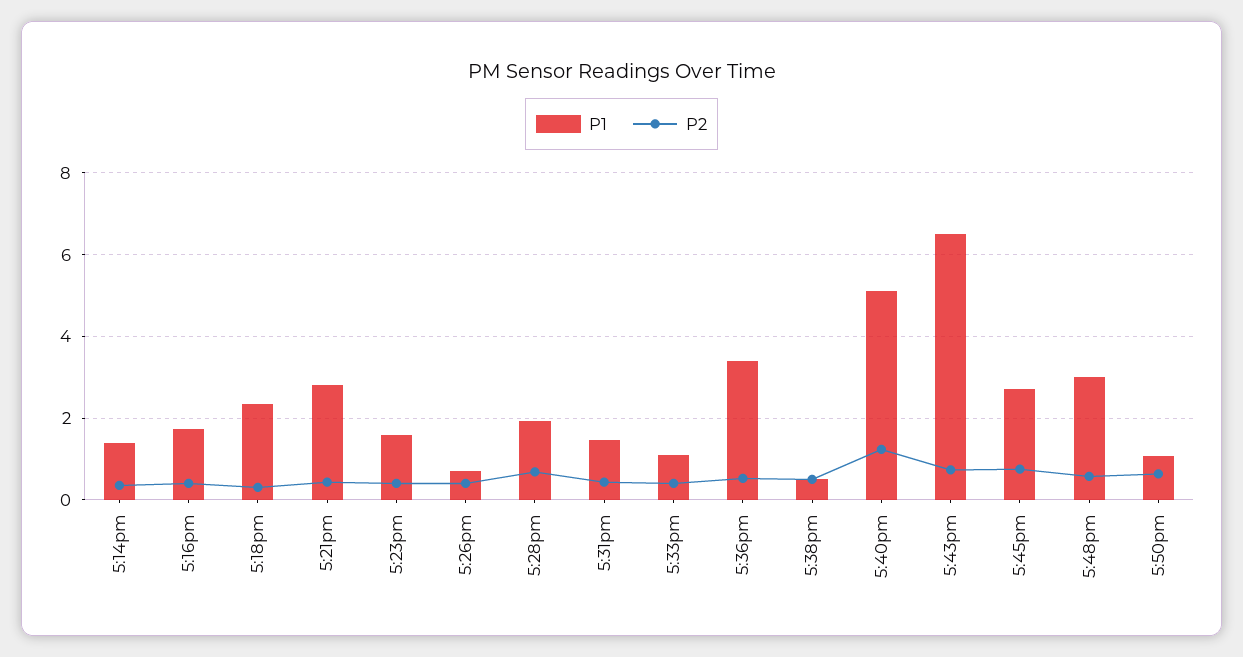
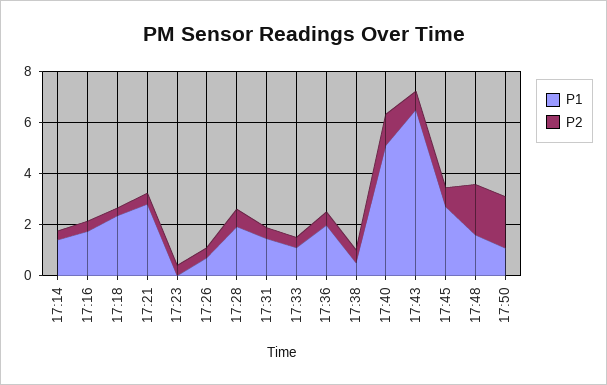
  {
    "P1": {
      "5:14pm": 1.4,
      "5:16pm": 1.8,
      "5:18pm": 2.4,
      "5:21pm": 2.8,
-     "5:23pm": 1.6,
+     "5:23pm": 0,
      "5:26pm": 0.8,
      "5:28pm": 2,
      "5:31pm": 1.4,
      "5:33pm": 1.2,
-     "5:36pm": 3.4,
+     "5:36pm": 2,
      "5:38pm": 0.6,
      "5:40pm": 5.2,
      "5:43pm": 6.6,
      "5:45pm": 2.8,
-     "5:48pm": 3,
+     "5:48pm": 1.5,
      "5:50pm": 1
    },
    "P2": {
      "5:14pm": 0.4,
      "5:16pm": 0.4,
      "5:18pm": 0.4,
      "5:21pm": 0.4,
      "5:23pm": 0.4,
      "5:26pm": 0.4,
      "5:28pm": 0.6,
      "5:31pm": 0.4,
      "5:33pm": 0.4,
      "5:36pm": 0.6,
      "5:38pm": 0.6,
      "5:40pm": 1.2,
      "5:43pm": 0.8,
      "5:45pm": 0.8,
-     "5:48pm": 0.6,
+     "5:48pm": 2,
-     "5:50pm": 0.6
+     "5:50pm": 2
    }
  }

